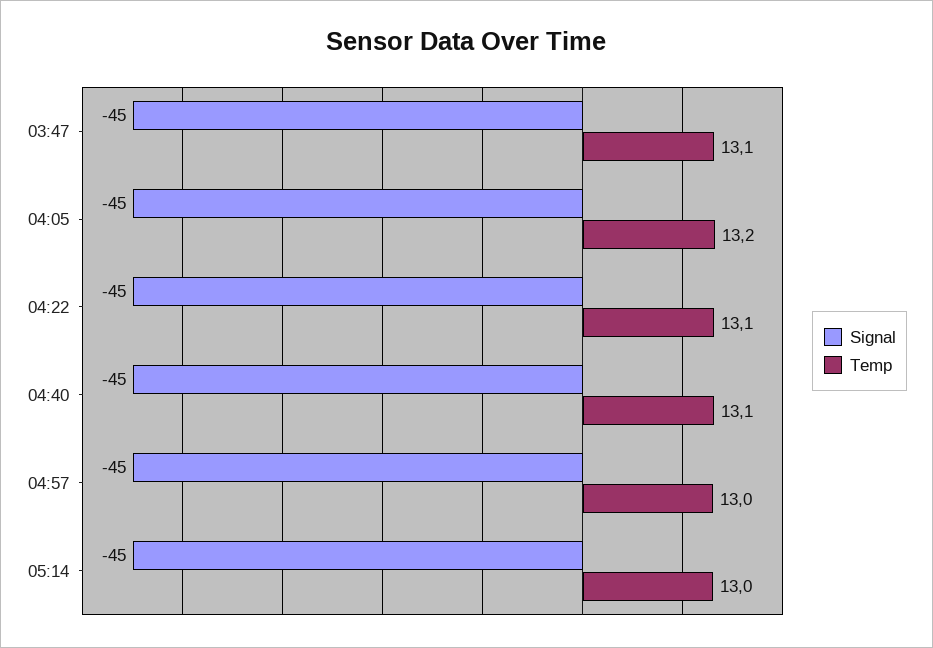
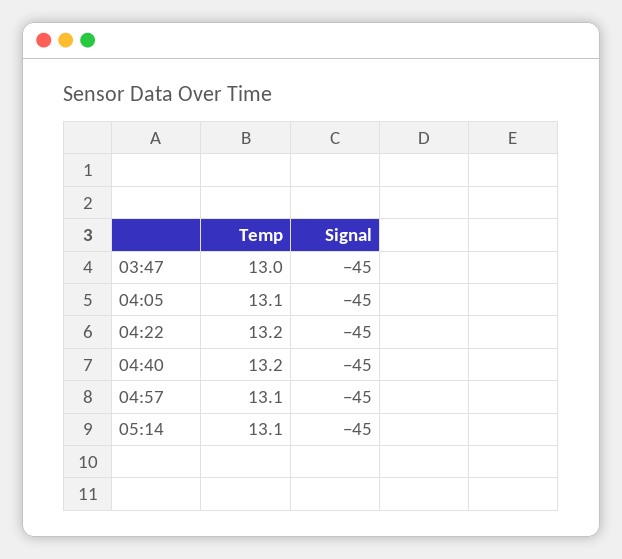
  {
    "Signal": {
      "03:47": -45,
      "04:05": -45,
      "04:22": -45,
      "04:40": -45,
      "04:57": -45,
      "05:14": -45
    },
    "Temp": {
-     "03:47": 13.1,
+     "03:47": 13,
-     "04:05": 13.2,
+     "04:05": 13.1,
-     "04:22": 13.1,
+     "04:22": 13.2,
-     "04:40": 13.1,
+     "04:40": 13.2,
-     "04:57": 13,
+     "04:57": 13.1,
-     "05:14": 13
+     "05:14": 13.1
    }
  }

